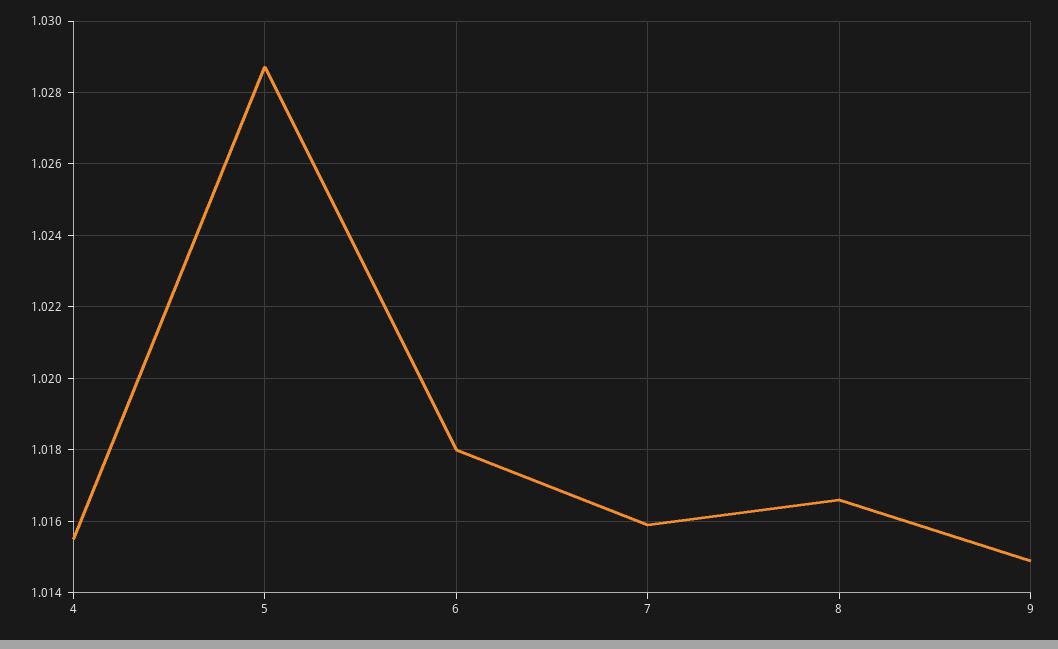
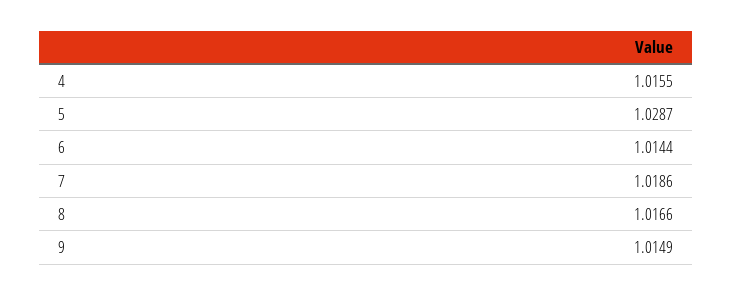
  {
    "4": 1.0155,
    "5": 1.0287,
-   "6": 1.018,
+   "6": 1.0144,
-   "7": 1.016,
+   "7": 1.0186,
    "8": 1.0166,
    "9": 1.0149
  }

